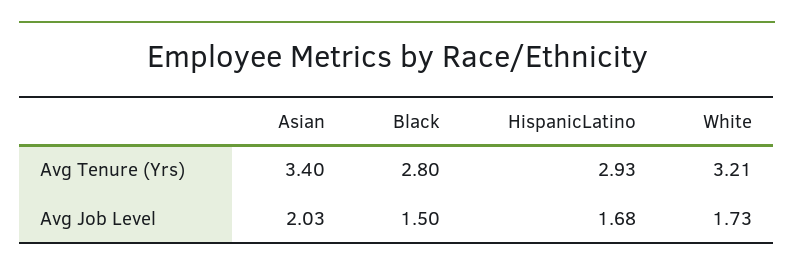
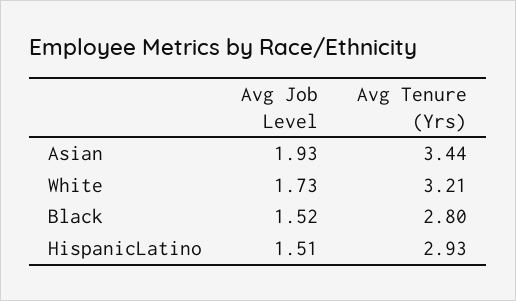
  {
    "Asian": {
-     "Avg Tenure (Yrs)": 3.4,
+     "Avg Tenure (Yrs)": 3.44,
-     "Avg Job Level": 2.03
+     "Avg Job Level": 1.93
    },
    "Black": {
      "Avg Tenure (Yrs)": 2.8,
-     "Avg Job Level": 1.5
+     "Avg Job Level": 1.52
    },
    "HispanicLatino": {
      "Avg Tenure (Yrs)": 2.93,
-     "Avg Job Level": 1.68
+     "Avg Job Level": 1.51
    },
    "White": {
      "Avg Tenure (Yrs)": 3.21,
      "Avg Job Level": 1.73
    }
  }

